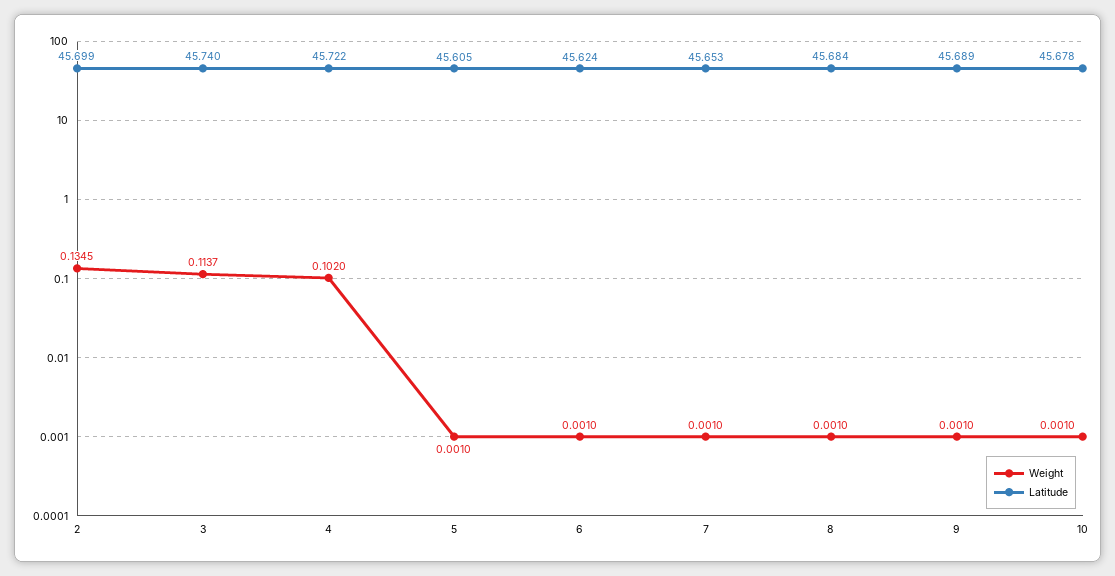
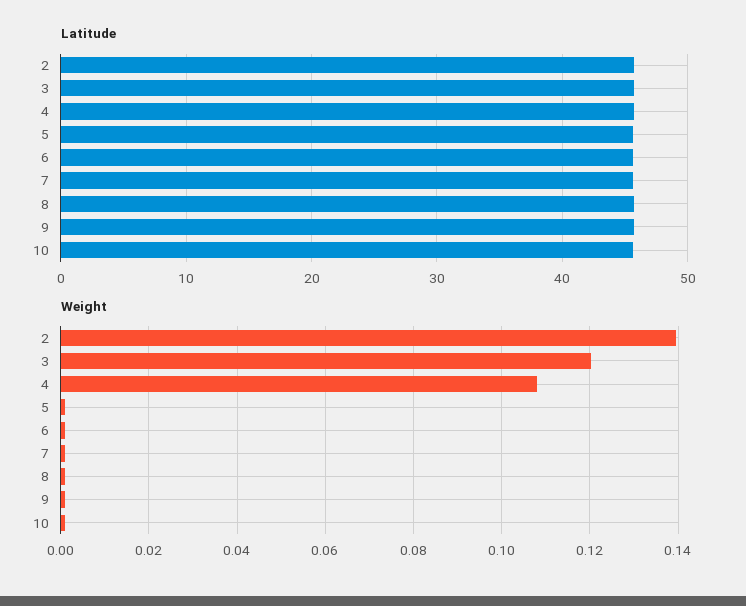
  {
    "Weight": {
-     "2": 0.1345,
+     "2": 0.14,
-     "3": 0.1137,
+     "3": 0.12,
-     "4": 0.102,
+     "4": 0.108,
      "5": 0.001,
      "6": 0.001,
      "7": 0.001,
      "8": 0.001,
      "9": 0.001,
      "10": 0.001
    },
    "Latitude": {
      "2": 45.699,
      "3": 45.74,
      "4": 45.722,
      "5": 45.605,
      "6": 45.624,
      "7": 45.653,
      "8": 45.684,
      "9": 45.689,
      "10": 45.678
    }
  }

